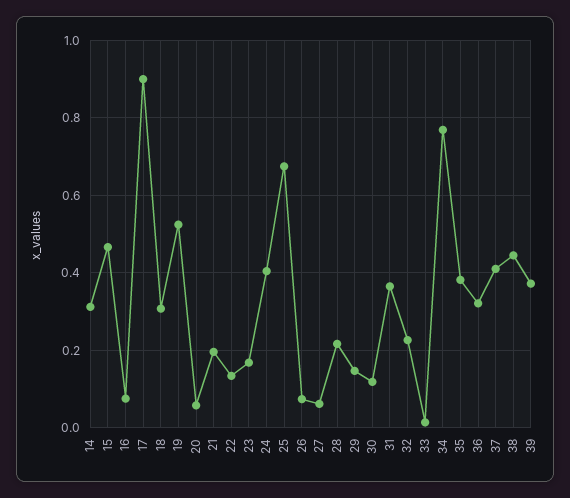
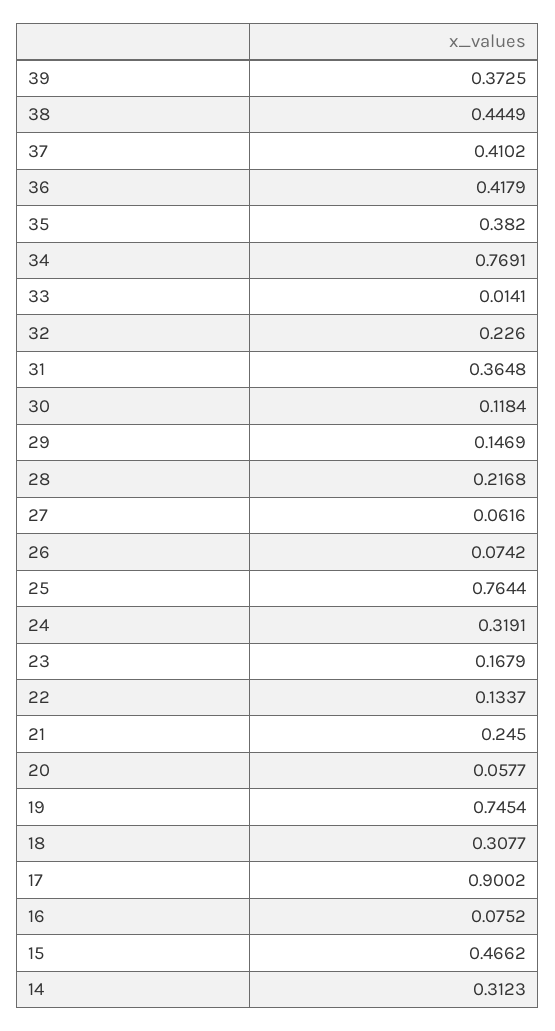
  {
    "14": 0.3123,
    "15": 0.4662,
    "16": 0.0752,
    "17": 0.9002,
    "18": 0.3077,
-   "19": 0.52,
+   "19": 0.7454,
    "20": 0.0577,
-   "21": 0.2,
+   "21": 0.245,
    "22": 0.1337,
    "23": 0.1679,
-   "24": 0.4,
+   "24": 0.3191,
-   "25": 0.68,
+   "25": 0.7644,
    "26": 0.0742,
    "27": 0.0616,
    "28": 0.2168,
    "29": 0.1469,
    "30": 0.1184,
    "31": 0.3648,
    "32": 0.226,
    "33": 0.0141,
    "34": 0.7691,
    "35": 0.382,
-   "36": 0.32,
+   "36": 0.4179,
    "37": 0.4102,
    "38": 0.4449,
    "39": 0.3725
  }

